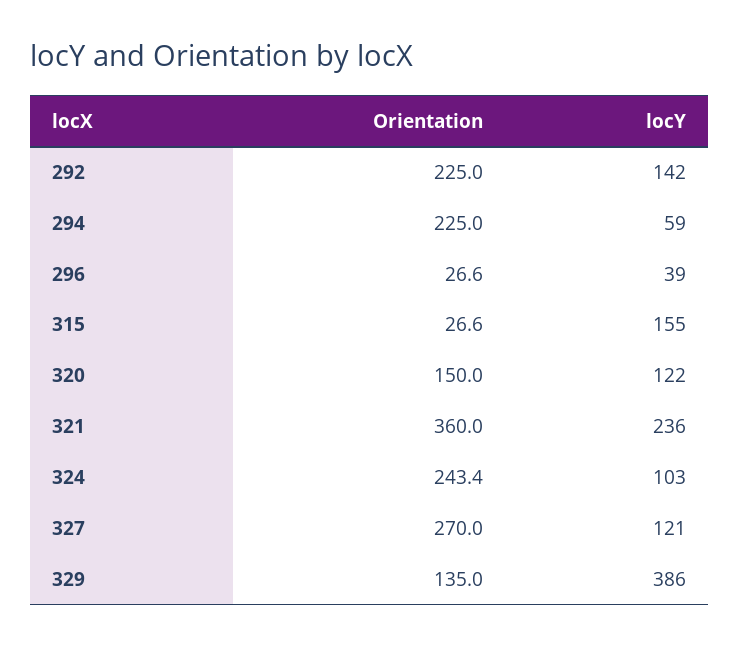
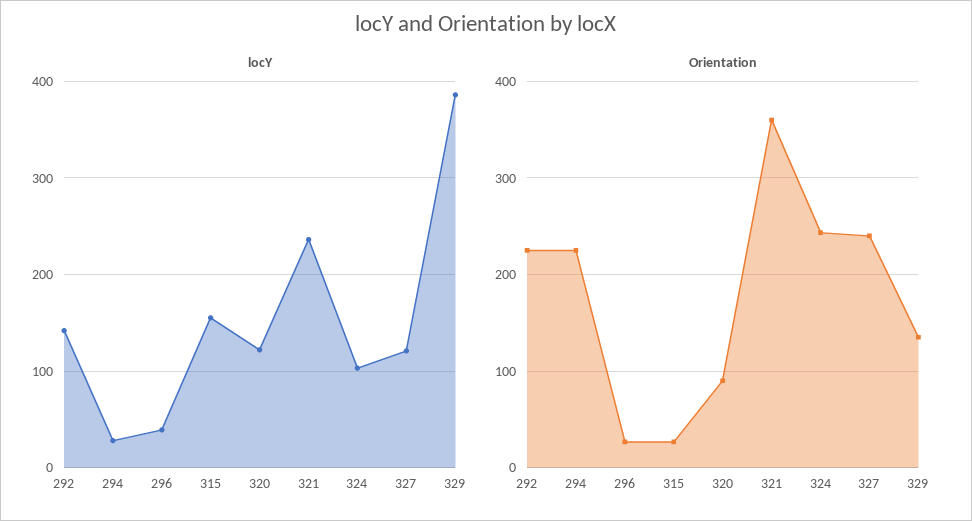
  {
    "Orientation": {
      "292": 225,
      "294": 225,
      "296": 26.6,
      "315": 26.6,
-     "320": 150,
+     "320": 90,
      "321": 360,
      "324": 243.4,
-     "327": 270,
+     "327": 240,
      "329": 135
    },
    "locY": {
      "292": 142,
-     "294": 59,
+     "294": 30,
      "296": 39,
      "315": 155,
      "320": 122,
      "321": 236,
      "324": 103,
      "327": 121,
      "329": 386
    }
  }

